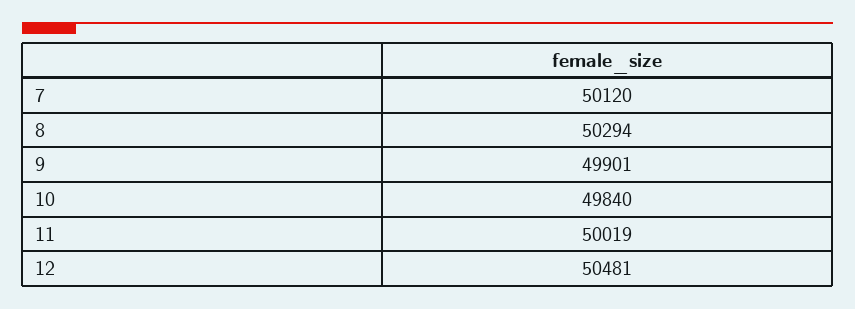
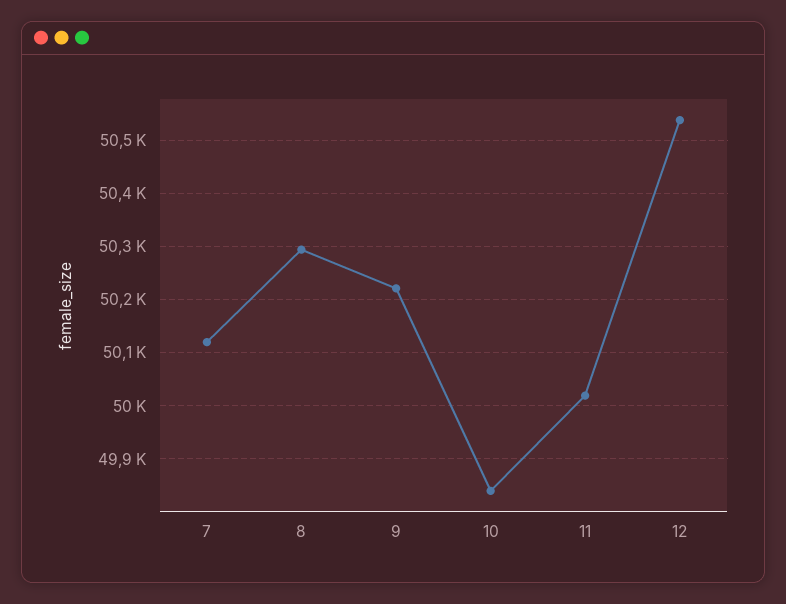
  {
    "7": 50120,
    "8": 50294,
-   "9": 49901,
+   "9": 50220,
    "10": 49840,
    "11": 50019,
-   "12": 50481
+   "12": 50540
  }

